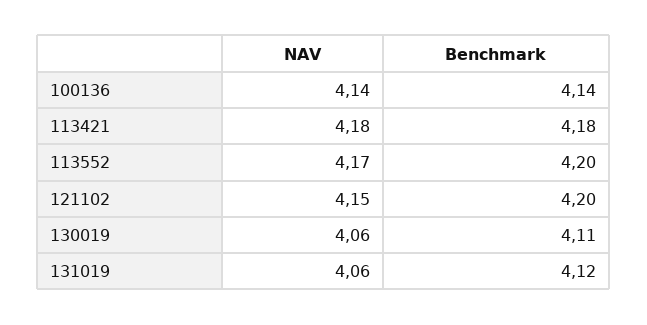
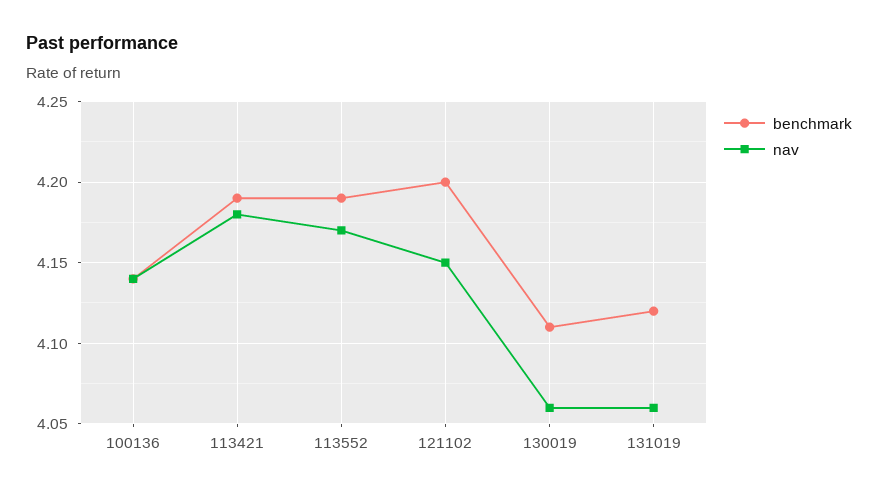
  {
    "NAV": {
      "100136": 4.14,
      "113421": 4.18,
      "113552": 4.17,
      "121102": 4.15,
      "130019": 4.06,
      "131019": 4.06
    },
    "Benchmark": {
      "100136": 4.14,
-     "113421": 4.18,
+     "113421": 4.19,
-     "113552": 4.2,
+     "113552": 4.19,
      "121102": 4.2,
      "130019": 4.11,
      "131019": 4.12
    }
  }

